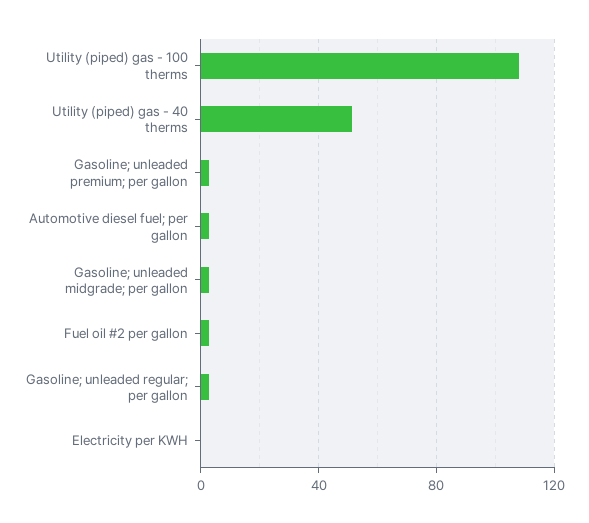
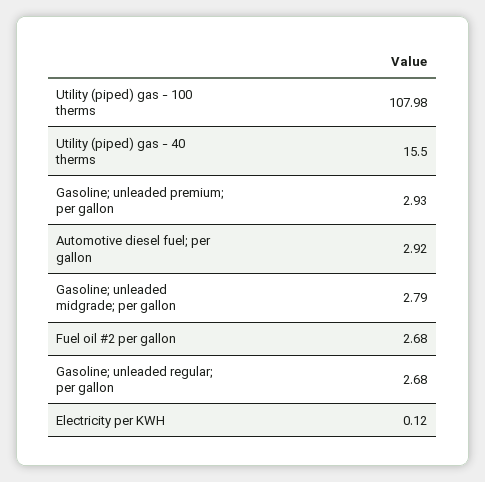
  {
    "Utility (piped) gas - 100 therms": 107.98,
-   "Utility (piped) gas - 40 therms": 50,
+   "Utility (piped) gas - 40 therms": 15.5,
    "Gasoline; unleaded premium; per gallon": 2.93,
    "Automotive diesel fuel; per gallon": 2.92,
    "Gasoline; unleaded midgrade; per gallon": 2.79,
    "Fuel oil #2 per gallon": 2.68,
    "Gasoline; unleaded regular; per gallon": 2.68,
    "Electricity per KWH": 0.12
  }

